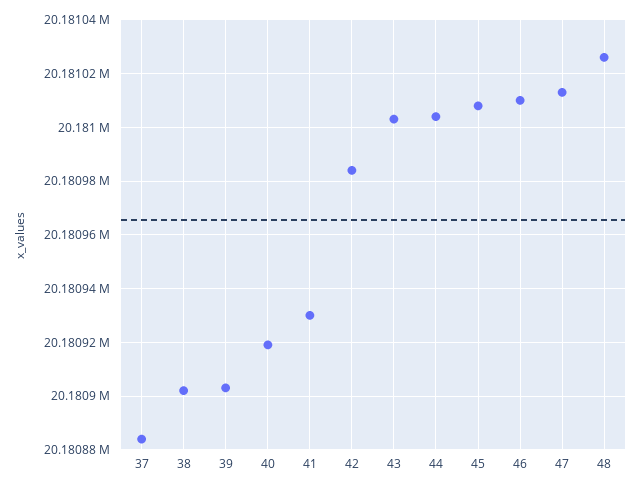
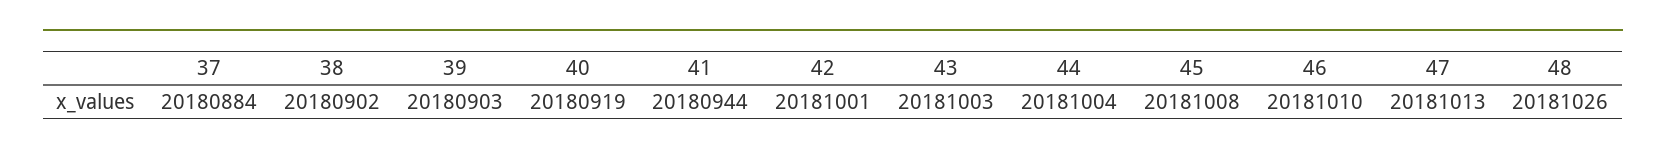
  {
    "37": 20180884,
    "38": 20180902,
    "39": 20180903,
    "40": 20180919,
-   "41": 20180930,
+   "41": 20180944,
-   "42": 20180985,
+   "42": 20181001,
    "43": 20181003,
    "44": 20181004,
    "45": 20181008,
    "46": 20181010,
    "47": 20181013,
    "48": 20181026
  }

